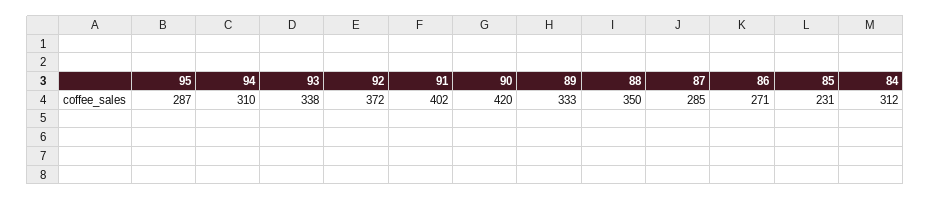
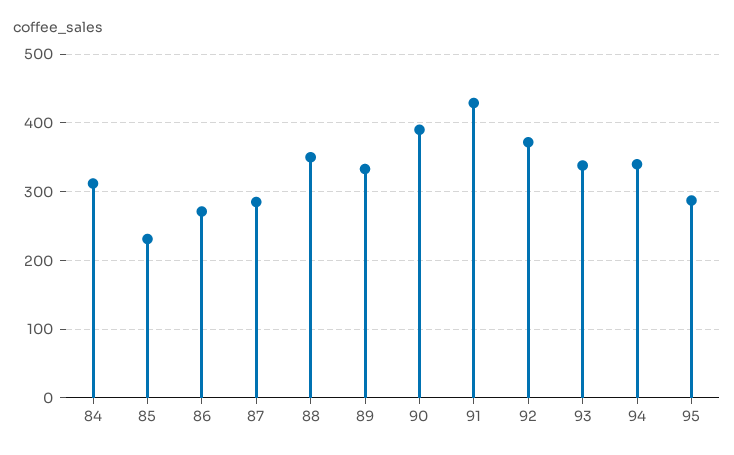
  {
    "95": 287,
-   "94": 310,
+   "94": 340,
    "93": 338,
    "92": 372,
-   "91": 402,
+   "91": 430,
-   "90": 420,
+   "90": 390,
    "89": 333,
    "88": 350,
    "87": 285,
    "86": 271,
    "85": 231,
    "84": 312
  }

